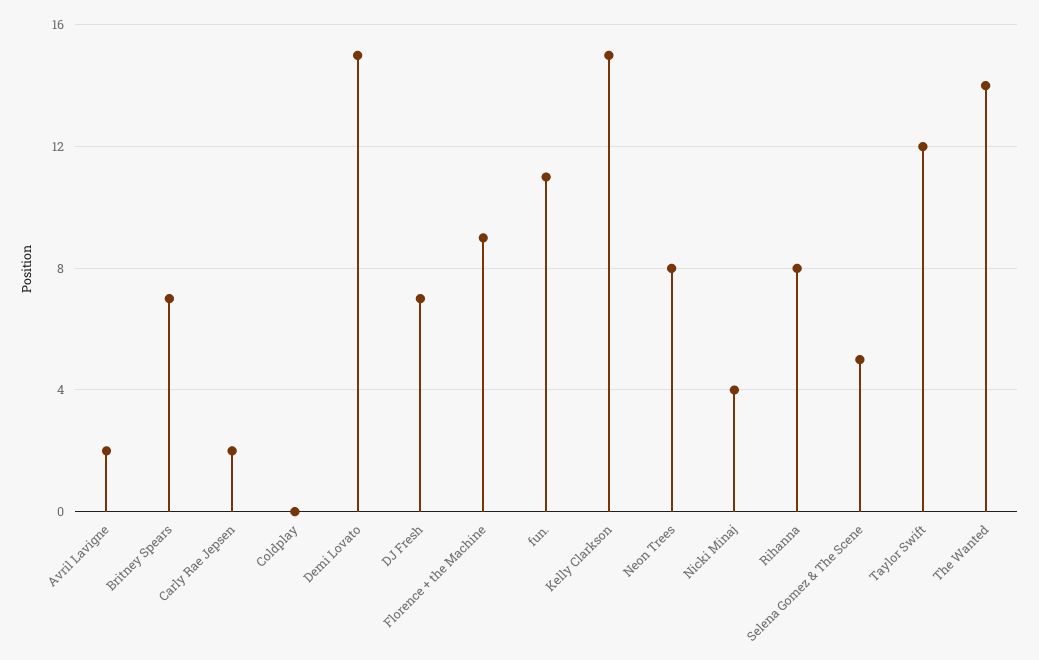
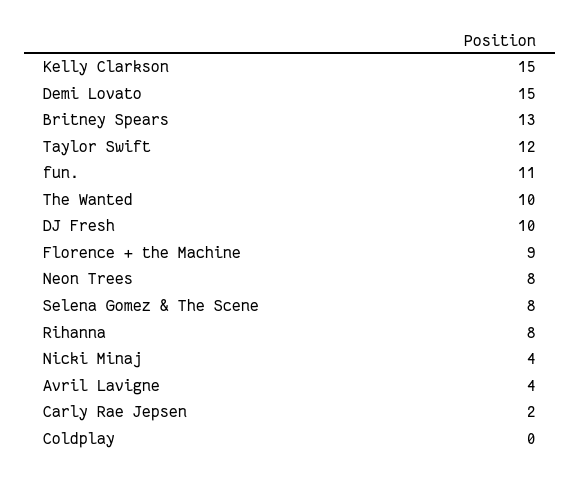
  {
-   "Avril Lavigne": 2,
+   "Avril Lavigne": 4,
-   "Britney Spears": 7,
+   "Britney Spears": 13,
    "Carly Rae Jepsen": 2,
    "Coldplay": 0,
    "Demi Lovato": 15,
-   "DJ Fresh": 7,
+   "DJ Fresh": 10,
    "Florence + the Machine": 9,
    "fun.": 11,
    "Kelly Clarkson": 15,
    "Neon Trees": 8,
    "Nicki Minaj": 4,
    "Rihanna": 8,
-   "Selena Gomez & The Scene": 5,
+   "Selena Gomez & The Scene": 8,
    "Taylor Swift": 12,
-   "The Wanted": 14
+   "The Wanted": 10
  }

